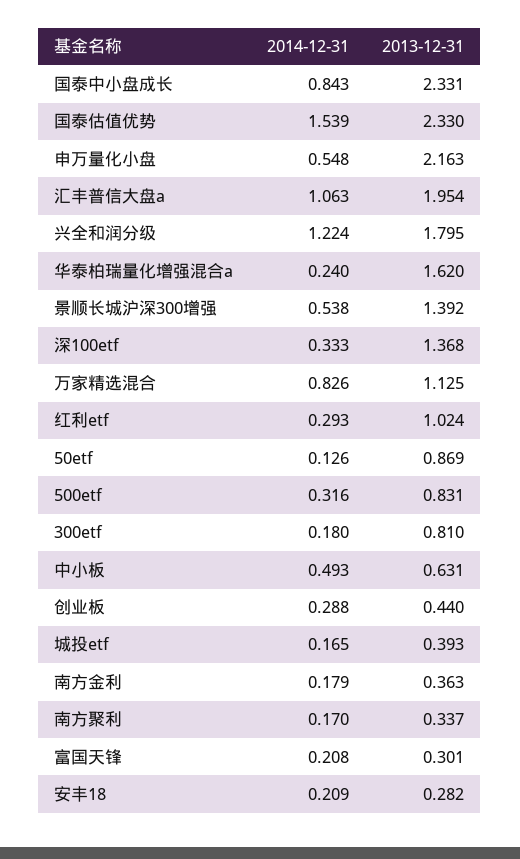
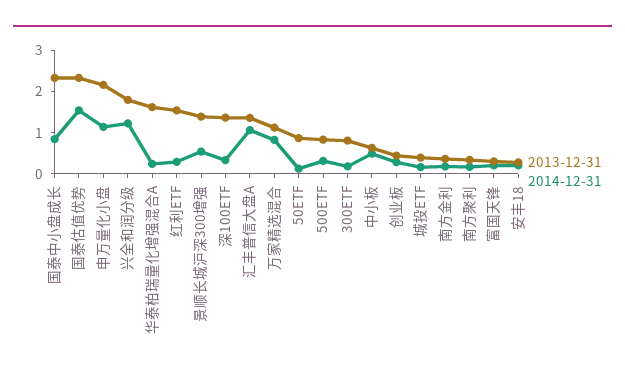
  {
    "2014-12-31": {
      "国泰中小盘成长": 0.843,
      "国泰估值优势": 1.539,
-     "申万量化小盘": 0.548,
+     "申万量化小盘": 1.2,
      "汇丰普信大盘a": 1.063,
      "兴全和润分级": 1.224,
      "华泰柏瑞量化增强混合a": 0.24,
      "景顺长城沪深300增强": 0.538,
      "深100etf": 0.333,
      "万家精选混合": 0.826,
      "红利etf": 0.293,
      "50etf": 0.126,
      "500etf": 0.316,
      "300etf": 0.18,
      "中小板": 0.493,
      "创业板": 0.288,
      "城投etf": 0.165,
      "南方金利": 0.179,
      "南方聚利": 0.17,
      "富国天锋": 0.208,
      "安丰18": 0.209
    },
    "2013-12-31": {
      "国泰中小盘成长": 2.331,
      "国泰估值优势": 2.33,
      "申万量化小盘": 2.163,
-     "汇丰普信大盘a": 1.954,
+     "汇丰普信大盘a": 1.4,
      "兴全和润分级": 1.795,
      "华泰柏瑞量化增强混合a": 1.62,
      "景顺长城沪深300增强": 1.392,
      "深100etf": 1.368,
      "万家精选混合": 1.125,
-     "红利etf": 1.024,
+     "红利etf": 1.6,
      "50etf": 0.869,
      "500etf": 0.831,
      "300etf": 0.81,
      "中小板": 0.631,
      "创业板": 0.44,
      "城投etf": 0.393,
      "南方金利": 0.363,
      "南方聚利": 0.337,
      "富国天锋": 0.301,
      "安丰18": 0.282
    }
  }

